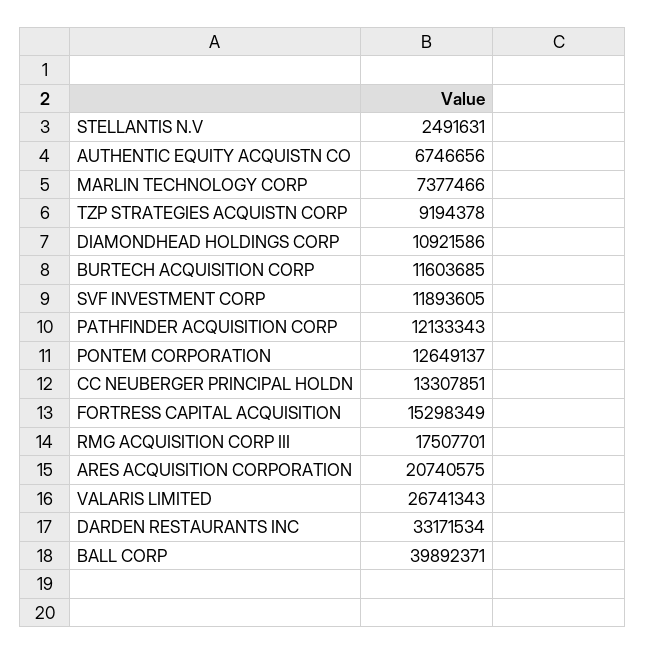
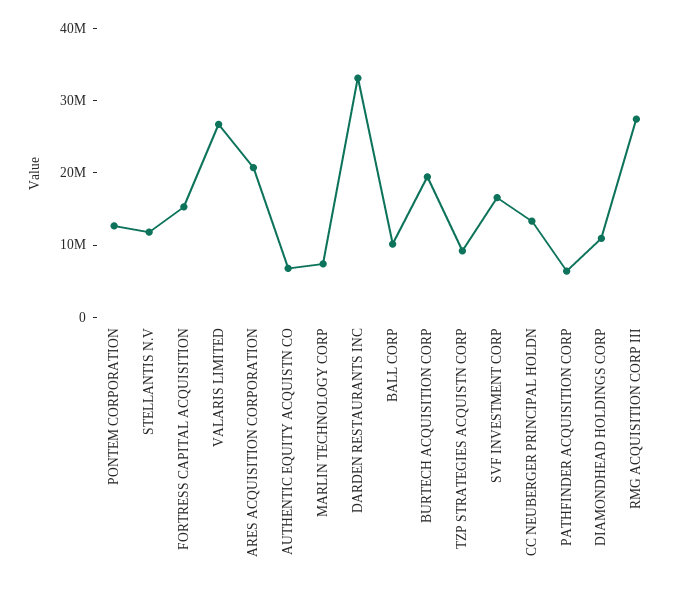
  {
-   "STELLANTIS N.V": 2491631,
+   "STELLANTIS N.V": 12000000,
    "AUTHENTIC EQUITY ACQUISTN CO": 6746656,
    "MARLIN TECHNOLOGY CORP": 7377466,
    "TZP STRATEGIES ACQUISTN CORP": 9194378,
    "DIAMONDHEAD HOLDINGS CORP": 10921586,
-   "BURTECH ACQUISITION CORP": 11603685,
+   "BURTECH ACQUISITION CORP": 20000000,
-   "SVF INVESTMENT CORP": 11893605,
+   "SVF INVESTMENT CORP": 16000000,
-   "PATHFINDER ACQUISITION CORP": 12133343,
+   "PATHFINDER ACQUISITION CORP": 6000000,
    "PONTEM CORPORATION": 12649137,
    "CC NEUBERGER PRINCIPAL HOLDN": 13307851,
    "FORTRESS CAPITAL ACQUISITION": 15298349,
-   "RMG ACQUISITION CORP III": 17507701,
+   "RMG ACQUISITION CORP III": 28000000,
    "ARES ACQUISITION CORPORATION": 20740575,
    "VALARIS LIMITED": 26741343,
    "DARDEN RESTAURANTS INC": 33171534,
-   "BALL CORP": 39892371
+   "BALL CORP": 10000000
  }

